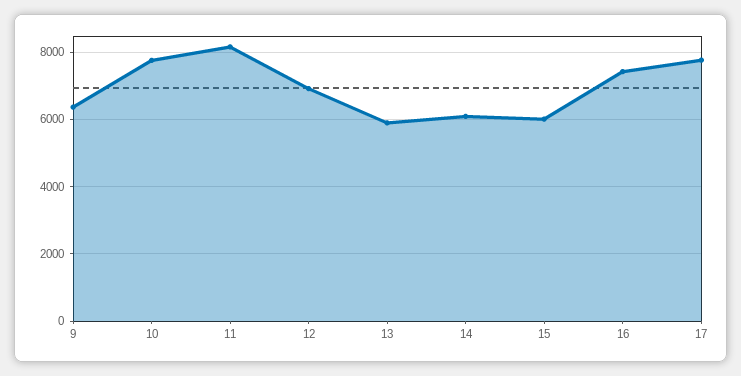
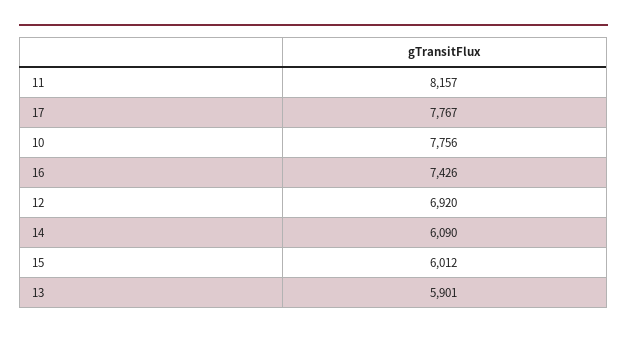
  {
-   "9": 6400,
    "10": 7756,
    "11": 8157,
    "12": 6920,
    "13": 5901,
    "14": 6090,
    "15": 6012,
    "16": 7426,
    "17": 7767
  }

